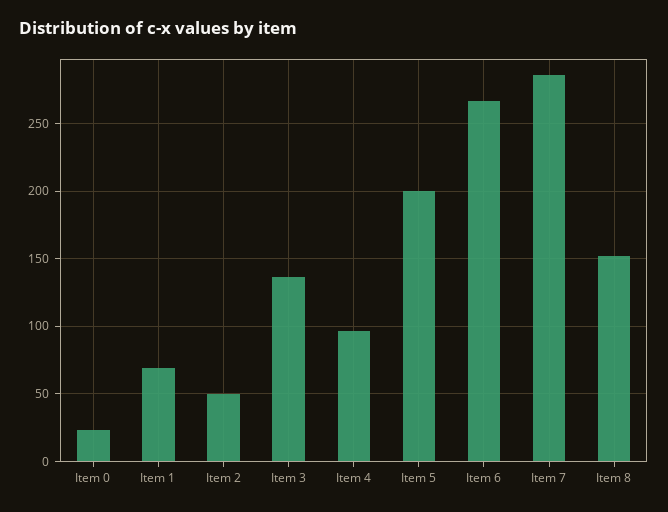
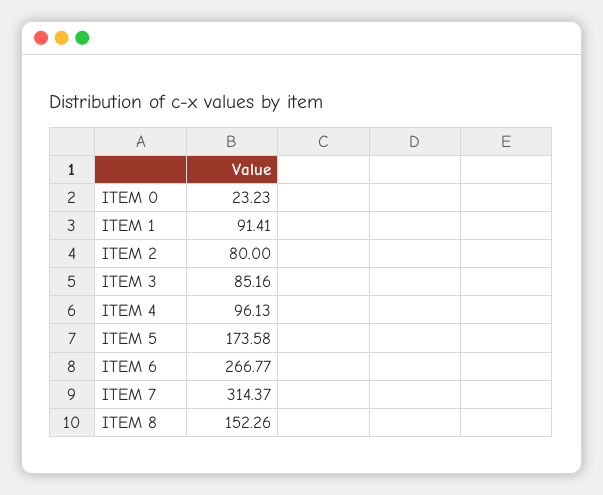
  {
    "Item 0": 23.23,
-   "Item 1": 70,
+   "Item 1": 91.41,
-   "Item 2": 50,
+   "Item 2": 80,
-   "Item 3": 135,
+   "Item 3": 85.16,
    "Item 4": 96.13,
-   "Item 5": 200,
+   "Item 5": 173.58,
    "Item 6": 266.77,
-   "Item 7": 285,
+   "Item 7": 314.37,
    "Item 8": 152.26
  }

